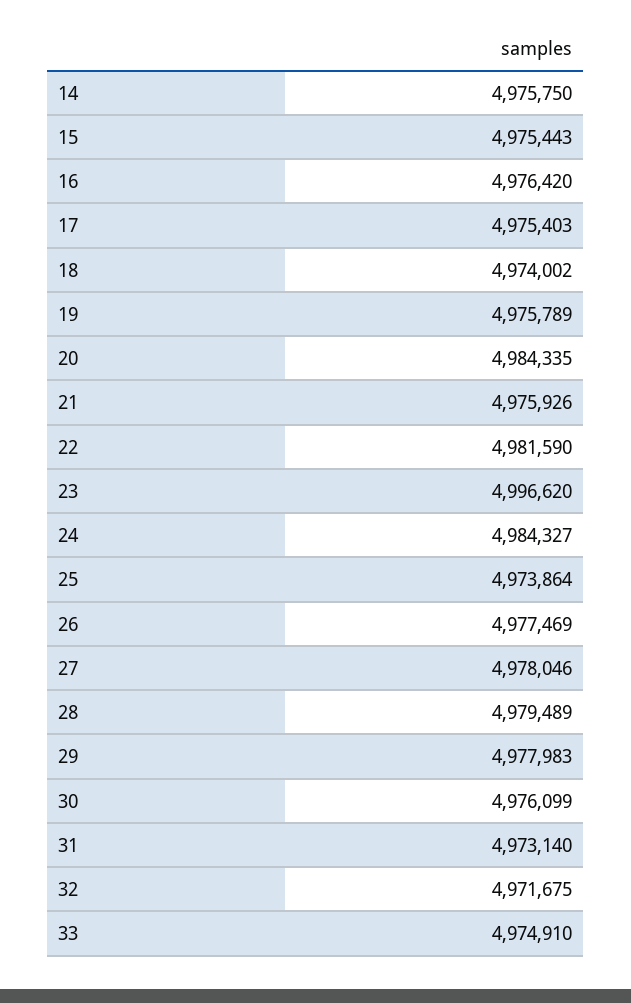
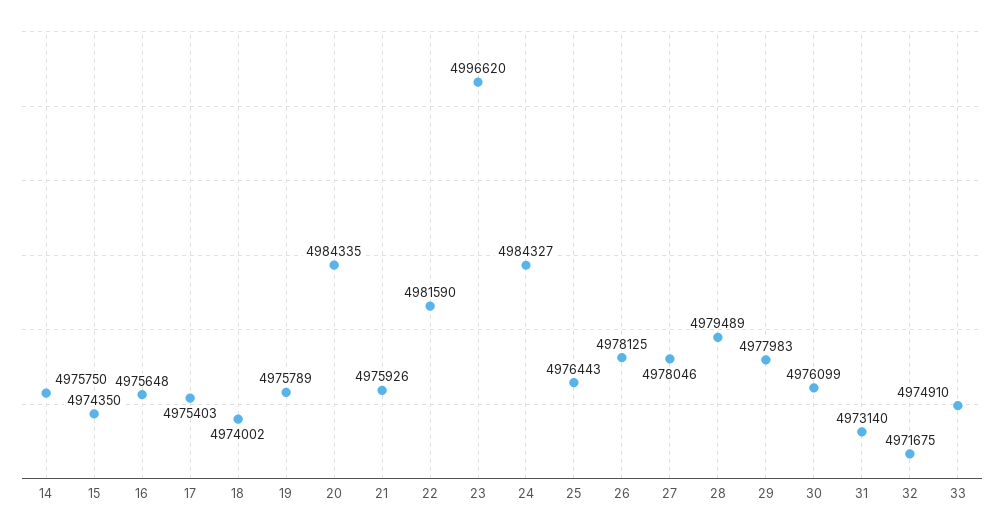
  {
    "14": 4975750,
-   "15": 4975443,
+   "15": 4974350,
-   "16": 4976420,
+   "16": 4975648,
    "17": 4975403,
    "18": 4974002,
    "19": 4975789,
    "20": 4984335,
    "21": 4975926,
    "22": 4981590,
    "23": 4996620,
    "24": 4984327,
-   "25": 4973864,
+   "25": 4976443,
-   "26": 4977469,
+   "26": 4978125,
    "27": 4978046,
    "28": 4979489,
    "29": 4977983,
    "30": 4976099,
    "31": 4973140,
    "32": 4971675,
    "33": 4974910
  }

